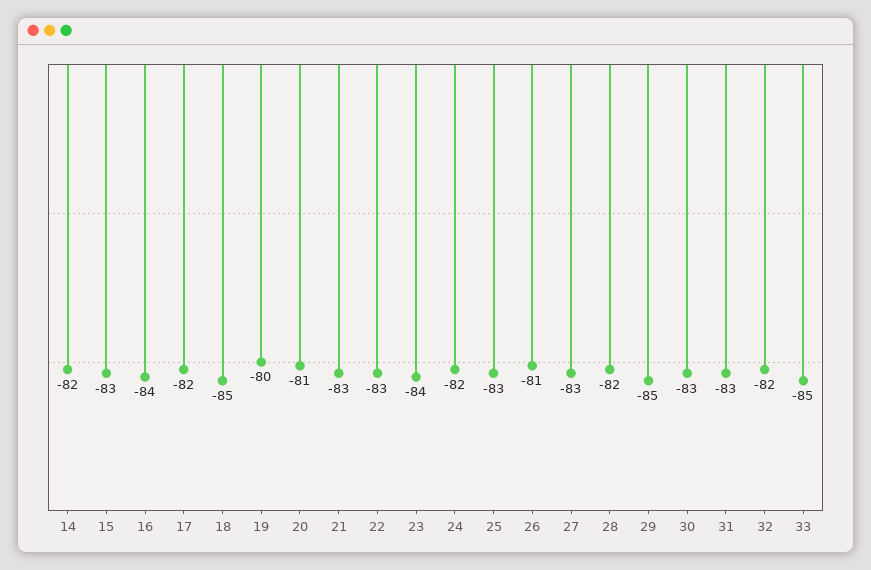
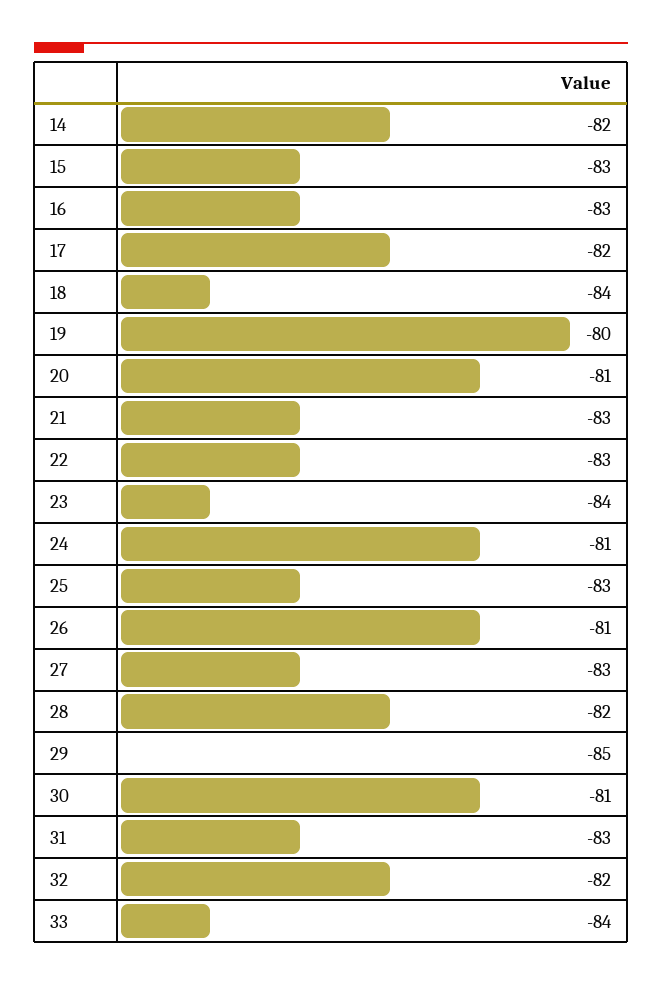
  {
    "14": -82,
    "15": -83,
-   "16": -84,
+   "16": -83,
    "17": -82,
-   "18": -85,
+   "18": -84,
    "19": -80,
    "20": -81,
    "21": -83,
    "22": -83,
    "23": -84,
-   "24": -82,
+   "24": -81,
    "25": -83,
    "26": -81,
    "27": -83,
    "28": -82,
    "29": -85,
-   "30": -83,
+   "30": -81,
    "31": -83,
    "32": -82,
-   "33": -85
+   "33": -84
  }

